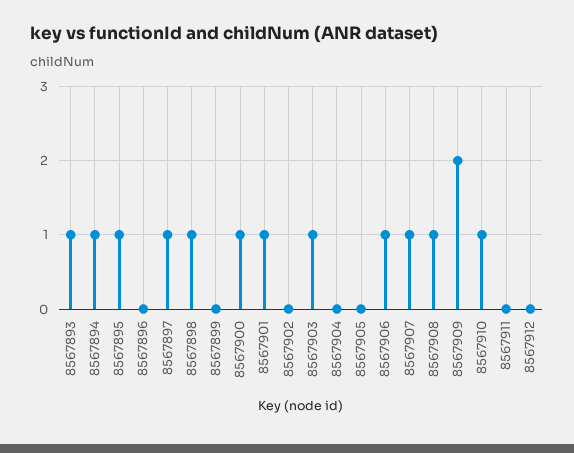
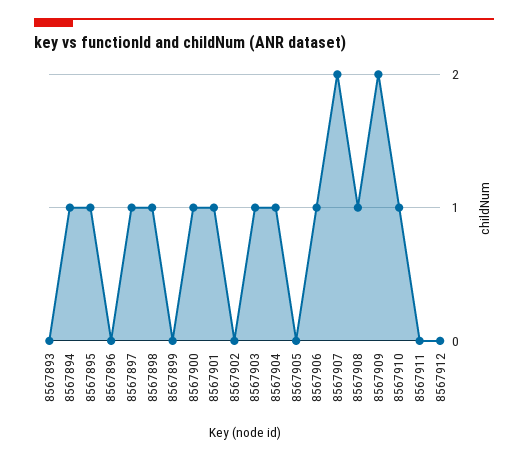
  {
-   "8567893": 1,
+   "8567893": 0,
    "8567894": 1,
    "8567895": 1,
    "8567896": 0,
    "8567897": 1,
    "8567898": 1,
    "8567899": 0,
    "8567900": 1,
    "8567901": 1,
    "8567902": 0,
    "8567903": 1,
-   "8567904": 0,
+   "8567904": 1,
    "8567905": 0,
    "8567906": 1,
-   "8567907": 1,
+   "8567907": 2,
    "8567908": 1,
    "8567909": 2,
    "8567910": 1,
    "8567911": 0,
    "8567912": 0
  }

